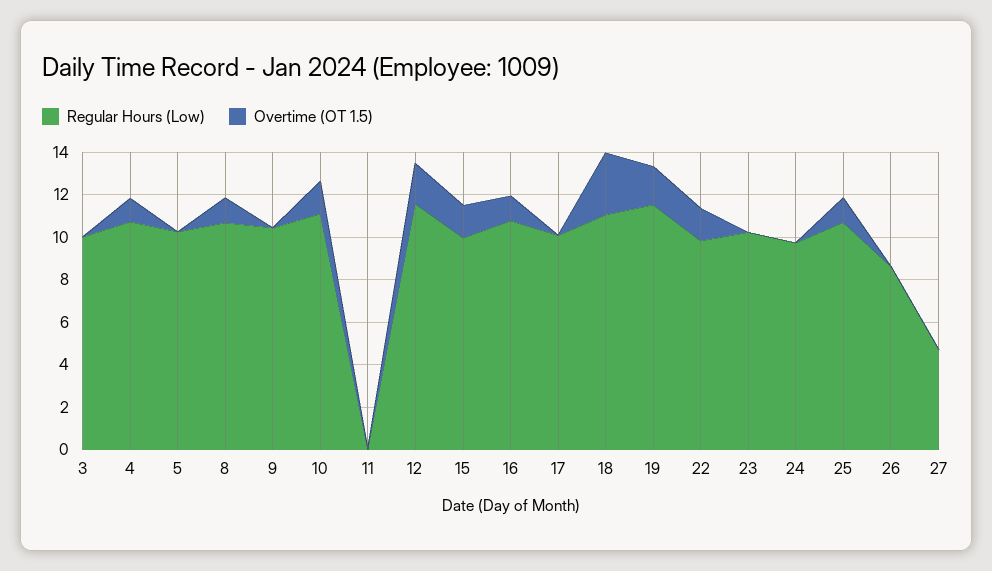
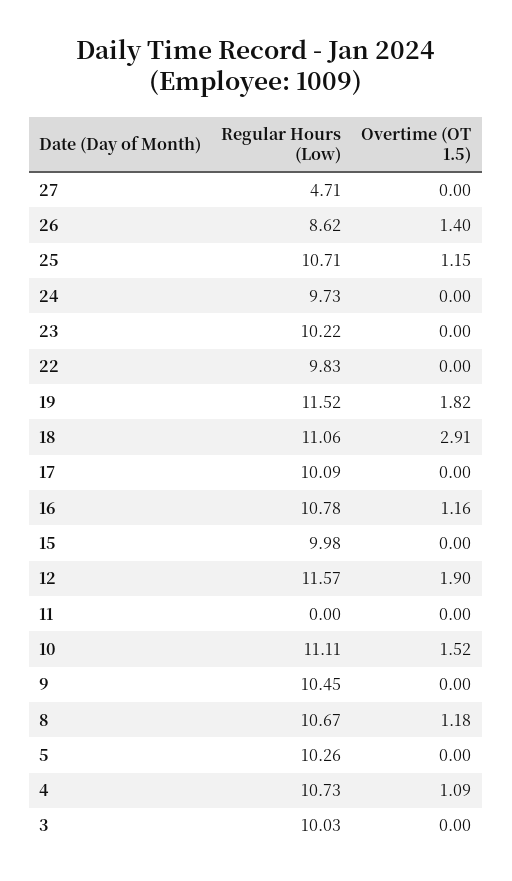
  {
    "Regular Hours (Low)": {
      "3": 10.03,
      "4": 10.73,
      "5": 10.26,
      "8": 10.67,
      "9": 10.45,
      "10": 11.11,
      "11": 0,
      "12": 11.57,
      "15": 9.98,
      "16": 10.78,
      "17": 10.09,
      "18": 11.06,
      "19": 11.52,
      "22": 9.83,
      "23": 10.22,
      "24": 9.73,
      "25": 10.71,
      "26": 8.62,
      "27": 4.71
    },
    "Overtime (OT 1.5)": {
      "3": 0,
      "4": 1.09,
      "5": 0,
      "8": 1.18,
      "9": 0,
      "10": 1.52,
      "11": 0,
      "12": 1.9,
-     "15": 1.5,
+     "15": 0,
      "16": 1.16,
      "17": 0,
      "18": 2.91,
      "19": 1.82,
-     "22": 1.5,
+     "22": 0,
      "23": 0,
      "24": 0,
      "25": 1.15,
-     "26": 0,
+     "26": 1.4,
      "27": 0
    }
  }

